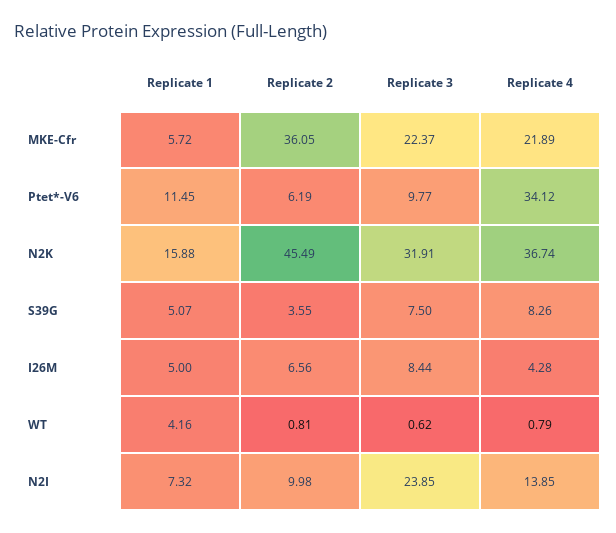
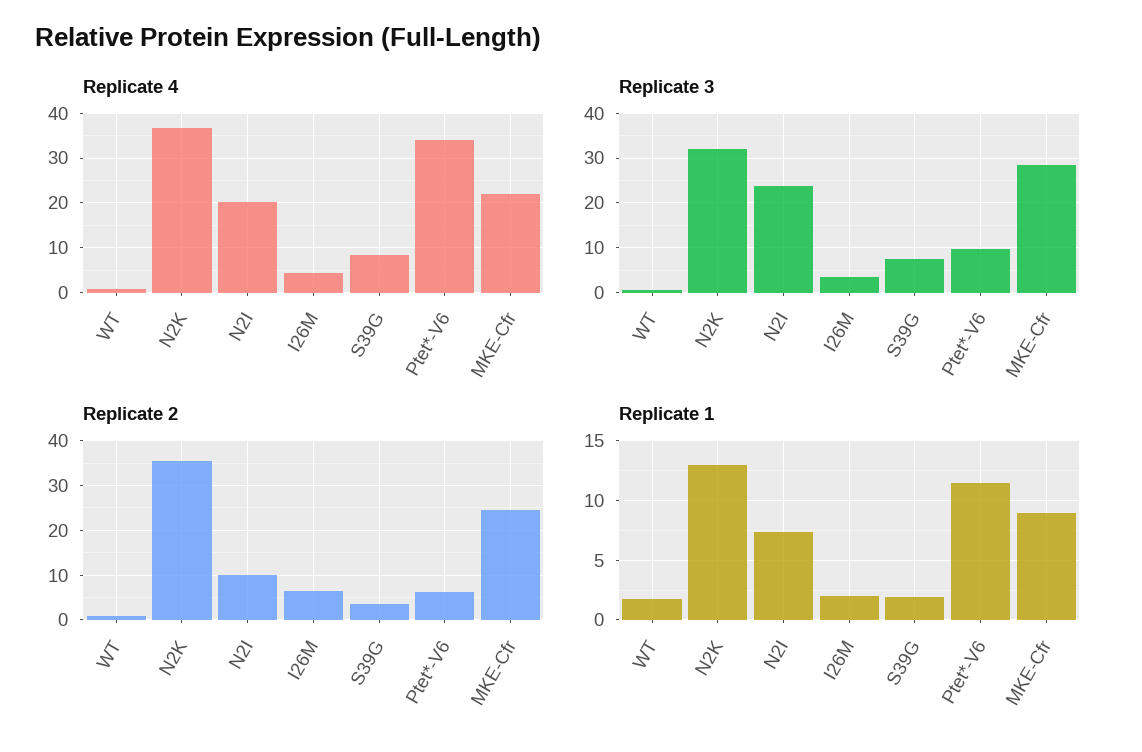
  {
    "Replicate 1": {
-     "MKE-Cfr": 5.72,
+     "MKE-Cfr": 9,
      "Ptet*-V6": 11.45,
-     "N2K": 15.88,
+     "N2K": 13,
-     "S39G": 5.07,
+     "S39G": 2,
-     "I26M": 5,
+     "I26M": 2,
-     "WT": 4.16,
+     "WT": 2,
      "N2I": 7.32
    },
    "Replicate 2": {
-     "MKE-Cfr": 36.05,
+     "MKE-Cfr": 24,
      "Ptet*-V6": 6.19,
-     "N2K": 45.49,
+     "N2K": 36,
      "S39G": 3.55,
      "I26M": 6.56,
      "WT": 0.81,
      "N2I": 9.98
    },
    "Replicate 3": {
-     "MKE-Cfr": 22.37,
+     "MKE-Cfr": 28,
      "Ptet*-V6": 9.77,
      "N2K": 31.91,
      "S39G": 7.5,
-     "I26M": 8.44,
+     "I26M": 4,
      "WT": 0.62,
      "N2I": 23.85
    },
    "Replicate 4": {
      "MKE-Cfr": 21.89,
      "Ptet*-V6": 34.12,
      "N2K": 36.74,
      "S39G": 8.26,
      "I26M": 4.28,
      "WT": 0.79,
-     "N2I": 13.85
+     "N2I": 20
    }
  }

